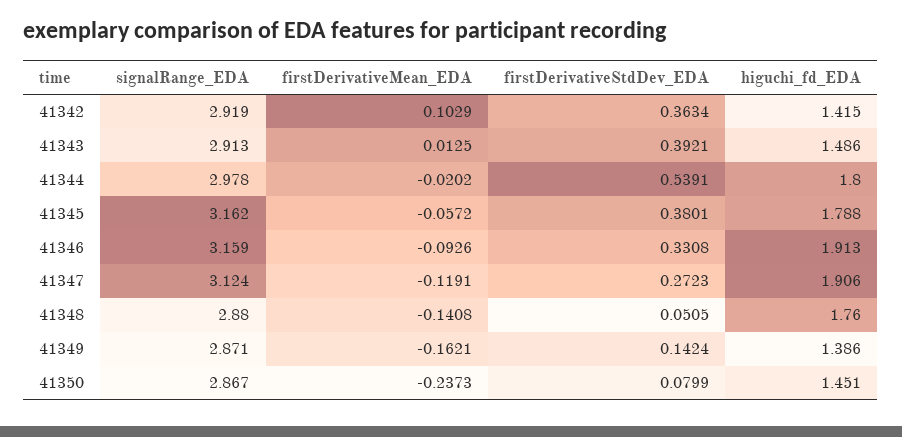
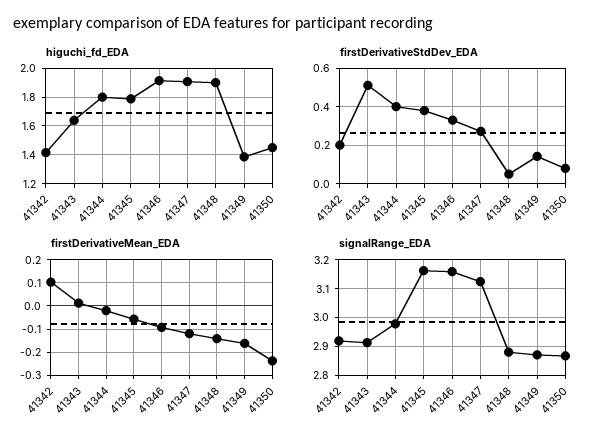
  {
    "signalRange_EDA": {
      "41342": 2.919,
      "41343": 2.913,
      "41344": 2.978,
      "41345": 3.162,
      "41346": 3.159,
      "41347": 3.124,
      "41348": 2.88,
      "41349": 2.871,
      "41350": 2.867
    },
    "firstDerivativeMean_EDA": {
      "41342": 0.1029,
      "41343": 0.0125,
      "41344": -0.0202,
      "41345": -0.0572,
      "41346": -0.0926,
      "41347": -0.1191,
      "41348": -0.1408,
      "41349": -0.1621,
      "41350": -0.2373
    },
    "firstDerivativeStdDev_EDA": {
-     "41342": 0.3634,
+     "41342": 0.2,
-     "41343": 0.3921,
+     "41343": 0.5,
-     "41344": 0.5391,
+     "41344": 0.4,
      "41345": 0.3801,
      "41346": 0.3308,
      "41347": 0.2723,
      "41348": 0.0505,
      "41349": 0.1424,
      "41350": 0.0799
    },
    "higuchi_fd_EDA": {
      "41342": 1.415,
-     "41343": 1.486,
+     "41343": 1.65,
      "41344": 1.8,
      "41345": 1.788,
      "41346": 1.913,
      "41347": 1.906,
-     "41348": 1.76,
+     "41348": 1.9,
      "41349": 1.386,
      "41350": 1.451
    }
  }

